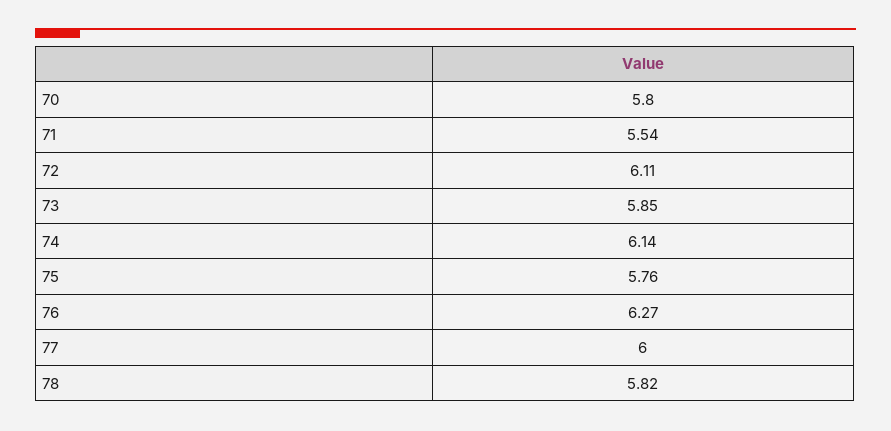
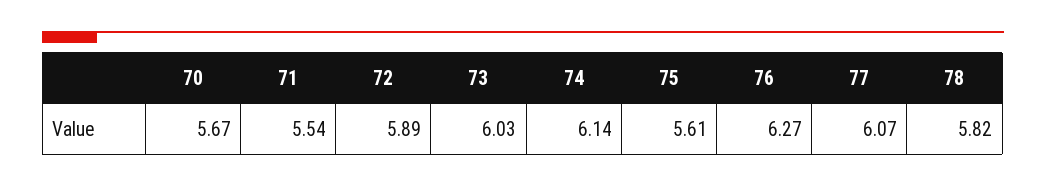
  {
-   "70": 5.8,
+   "70": 5.67,
    "71": 5.54,
-   "72": 6.11,
+   "72": 5.89,
-   "73": 5.85,
+   "73": 6.03,
    "74": 6.14,
-   "75": 5.76,
+   "75": 5.61,
    "76": 6.27,
-   "77": 6,
+   "77": 6.07,
    "78": 5.82
  }

